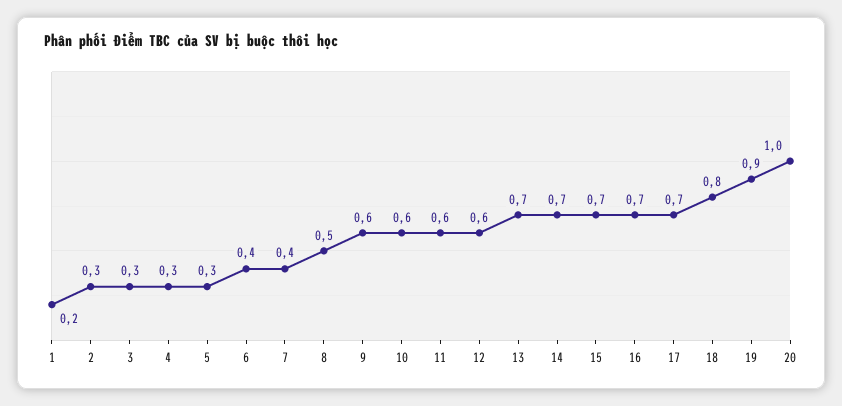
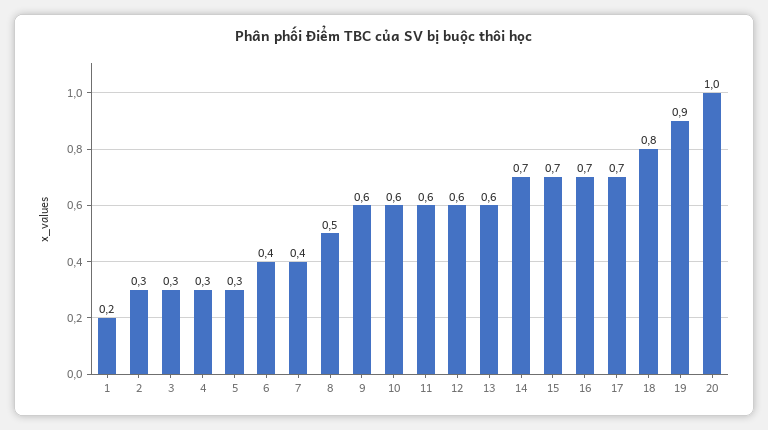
  {
    "1": 0.2,
    "2": 0.3,
    "3": 0.3,
    "4": 0.3,
    "5": 0.3,
    "6": 0.4,
    "7": 0.4,
    "8": 0.5,
    "9": 0.6,
    "10": 0.6,
    "11": 0.6,
    "12": 0.6,
-   "13": 0.7,
+   "13": 0.6,
    "14": 0.7,
    "15": 0.7,
    "16": 0.7,
    "17": 0.7,
    "18": 0.8,
    "19": 0.9,
    "20": 1
  }

